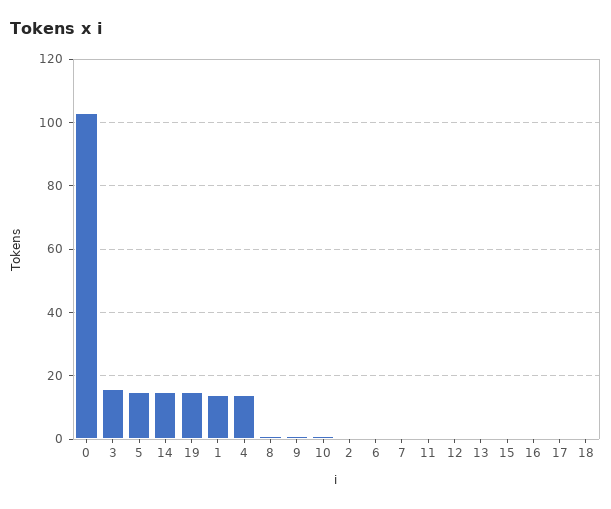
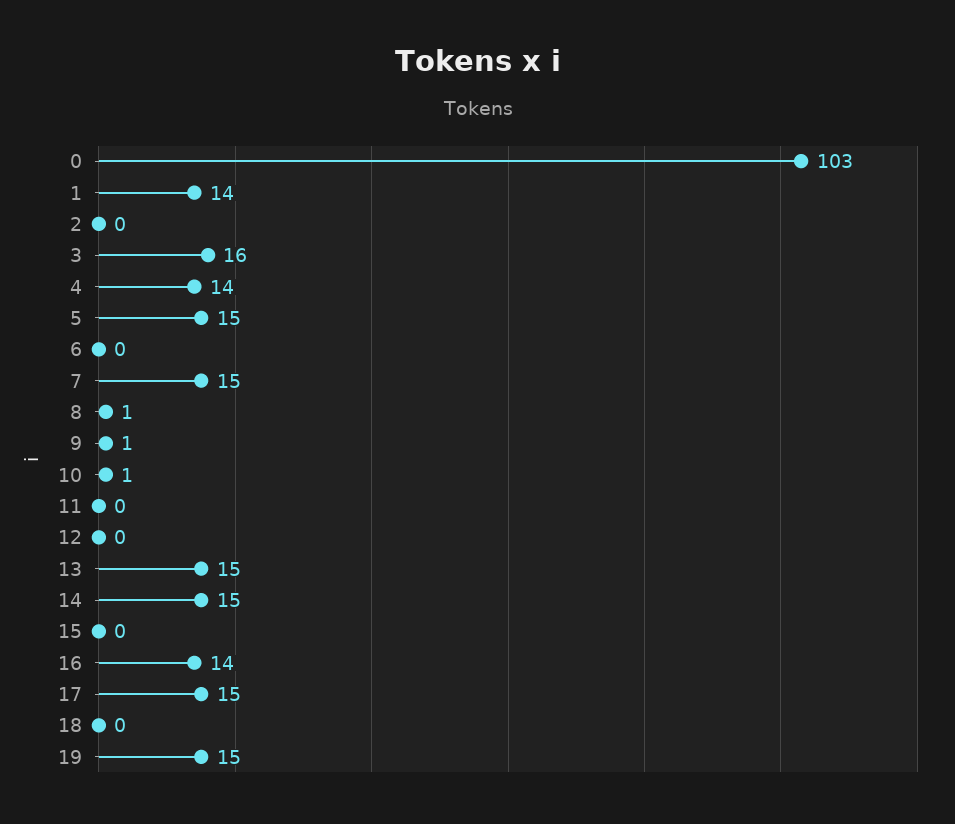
  {
    "0": 103,
    "3": 16,
    "5": 15,
    "14": 15,
    "19": 15,
    "1": 14,
    "4": 14,
    "8": 1,
    "9": 1,
    "10": 1,
    "2": 0,
    "6": 0,
-   "7": 0,
+   "7": 15,
    "11": 0,
    "12": 0,
-   "13": 0,
+   "13": 15,
    "15": 0,
-   "16": 0,
+   "16": 14,
-   "17": 0,
+   "17": 15,
    "18": 0
  }

